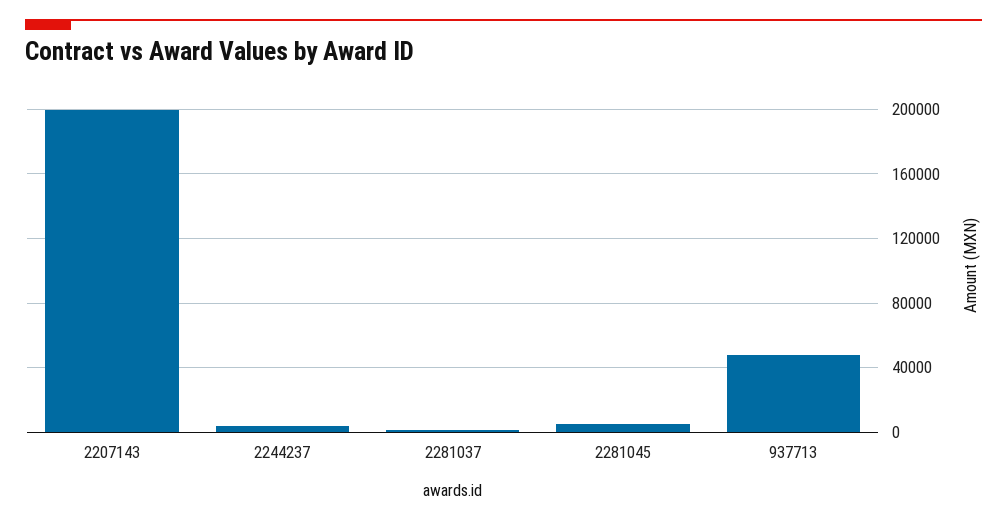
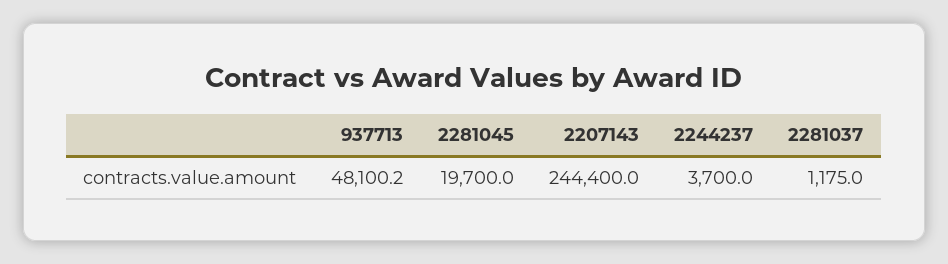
  {
-   "2207143": 200000,
+   "2207143": 244400,
    "2244237": 3700,
    "2281037": 1175,
-   "2281045": 5000,
+   "2281045": 19700,
    "937713": 48100.2
  }

